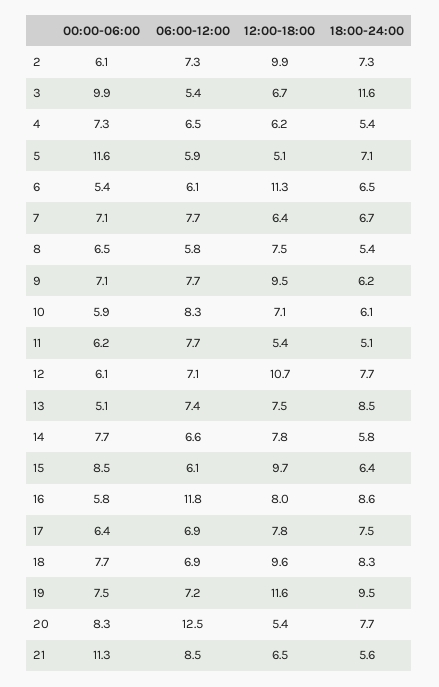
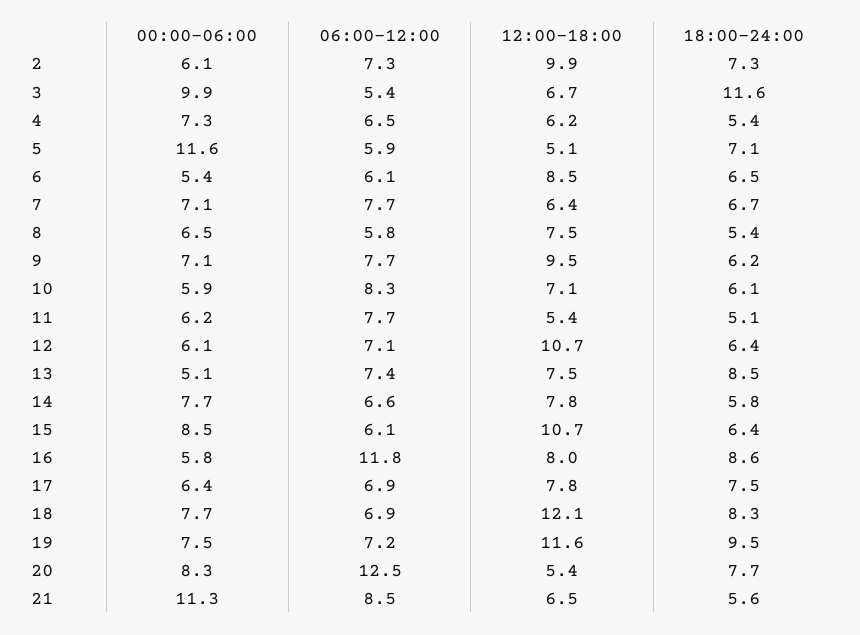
  {
    "00:00-06:00": {
      "2": 6.1,
      "3": 9.9,
      "4": 7.3,
      "5": 11.6,
      "6": 5.4,
      "7": 7.1,
      "8": 6.5,
      "9": 7.1,
      "10": 5.9,
      "11": 6.2,
      "12": 6.1,
      "13": 5.1,
      "14": 7.7,
      "15": 8.5,
      "16": 5.8,
      "17": 6.4,
      "18": 7.7,
      "19": 7.5,
      "20": 8.3,
      "21": 11.3
    },
    "06:00-12:00": {
      "2": 7.3,
      "3": 5.4,
      "4": 6.5,
      "5": 5.9,
      "6": 6.1,
      "7": 7.7,
      "8": 5.8,
      "9": 7.7,
      "10": 8.3,
      "11": 7.7,
      "12": 7.1,
      "13": 7.4,
      "14": 6.6,
      "15": 6.1,
      "16": 11.8,
      "17": 6.9,
      "18": 6.9,
      "19": 7.2,
      "20": 12.5,
      "21": 8.5
    },
    "12:00-18:00": {
      "2": 9.9,
      "3": 6.7,
      "4": 6.2,
      "5": 5.1,
-     "6": 11.3,
+     "6": 8.5,
      "7": 6.4,
      "8": 7.5,
      "9": 9.5,
      "10": 7.1,
      "11": 5.4,
      "12": 10.7,
      "13": 7.5,
      "14": 7.8,
-     "15": 9.7,
+     "15": 10.7,
      "16": 8,
      "17": 7.8,
-     "18": 9.6,
+     "18": 12.1,
      "19": 11.6,
      "20": 5.4,
      "21": 6.5
    },
    "18:00-24:00": {
      "2": 7.3,
      "3": 11.6,
      "4": 5.4,
      "5": 7.1,
      "6": 6.5,
      "7": 6.7,
      "8": 5.4,
      "9": 6.2,
      "10": 6.1,
      "11": 5.1,
-     "12": 7.7,
+     "12": 6.4,
      "13": 8.5,
      "14": 5.8,
      "15": 6.4,
      "16": 8.6,
      "17": 7.5,
      "18": 8.3,
      "19": 9.5,
      "20": 7.7,
      "21": 5.6
    }
  }

